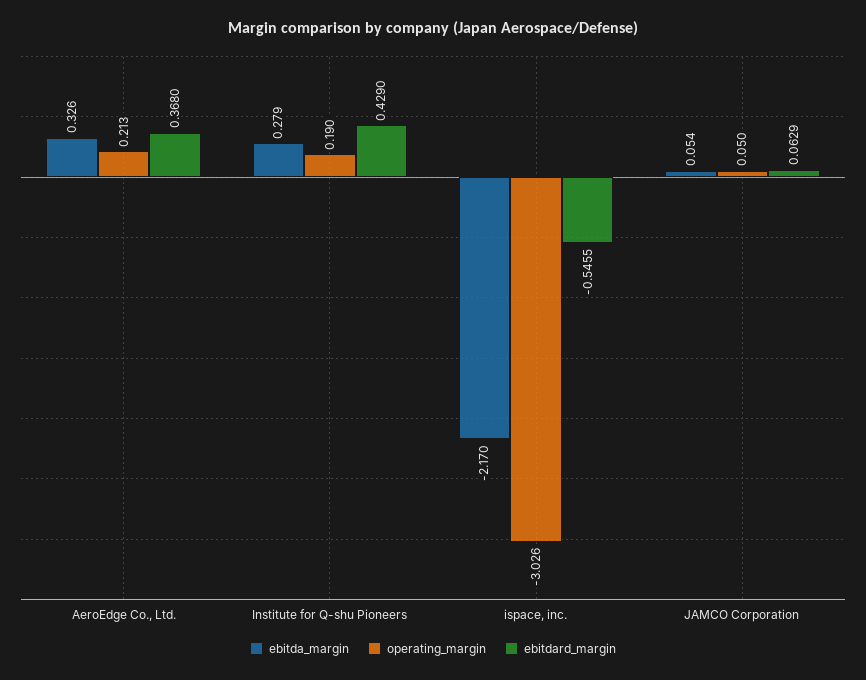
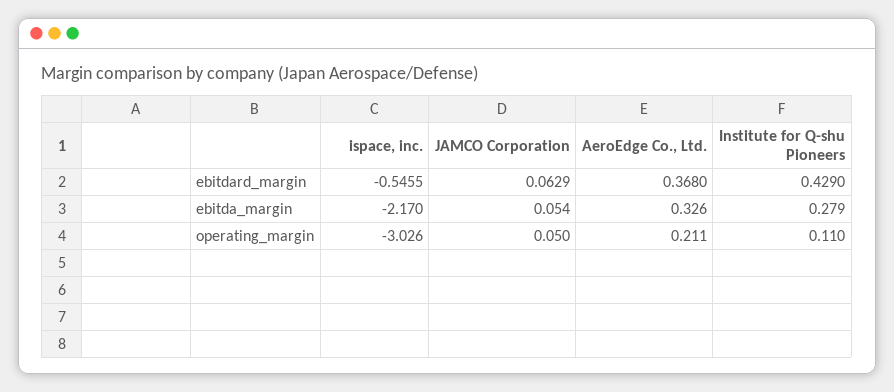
  {
    "ebitda_margin": {
      "AeroEdge Co., Ltd.": 0.326,
      "Institute for Q-shu Pioneers": 0.279,
      "ispace, inc.": -2.17,
      "JAMCO Corporation": 0.054
    },
    "operating_margin": {
-     "AeroEdge Co., Ltd.": 0.213,
+     "AeroEdge Co., Ltd.": 0.211,
-     "Institute for Q-shu Pioneers": 0.19,
+     "Institute for Q-shu Pioneers": 0.11,
      "ispace, inc.": -3.026,
      "JAMCO Corporation": 0.05
    },
    "ebitdard_margin": {
      "AeroEdge Co., Ltd.": 0.368,
      "Institute for Q-shu Pioneers": 0.429,
      "ispace, inc.": -0.5455,
      "JAMCO Corporation": 0.0629
    }
  }

